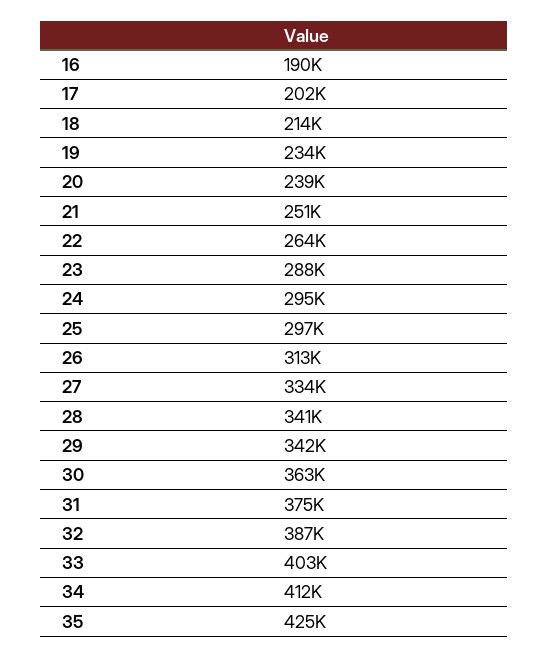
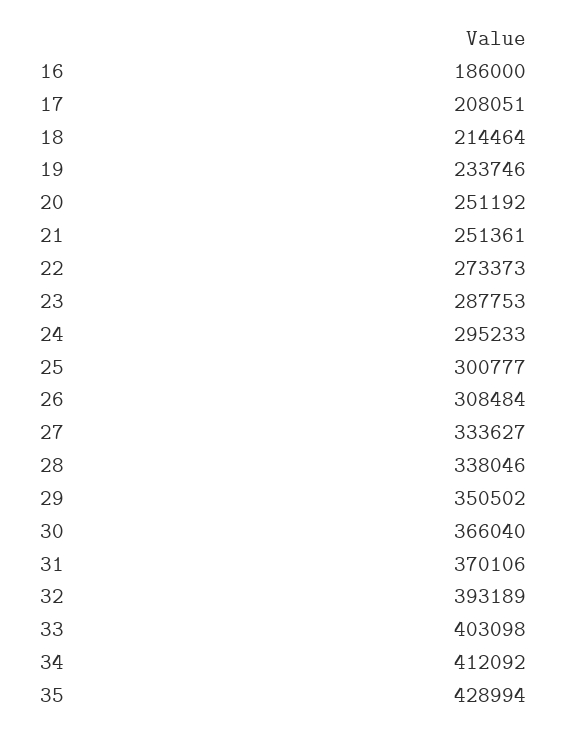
  {
-   "16": 190000,
+   "16": 186000,
-   "17": 202000,
+   "17": 208051,
    "18": 214464,
    "19": 233746,
-   "20": 239000,
+   "20": 251192,
    "21": 251361,
-   "22": 264000,
+   "22": 273373,
    "23": 287753,
    "24": 295233,
-   "25": 297000,
+   "25": 300777,
-   "26": 313000,
+   "26": 308484,
    "27": 333627,
-   "28": 341000,
+   "28": 338046,
-   "29": 342000,
+   "29": 350502,
-   "30": 363000,
+   "30": 366040,
-   "31": 375000,
+   "31": 370106,
-   "32": 387000,
+   "32": 393189,
    "33": 403098,
    "34": 412092,
-   "35": 425000
+   "35": 428994
  }

